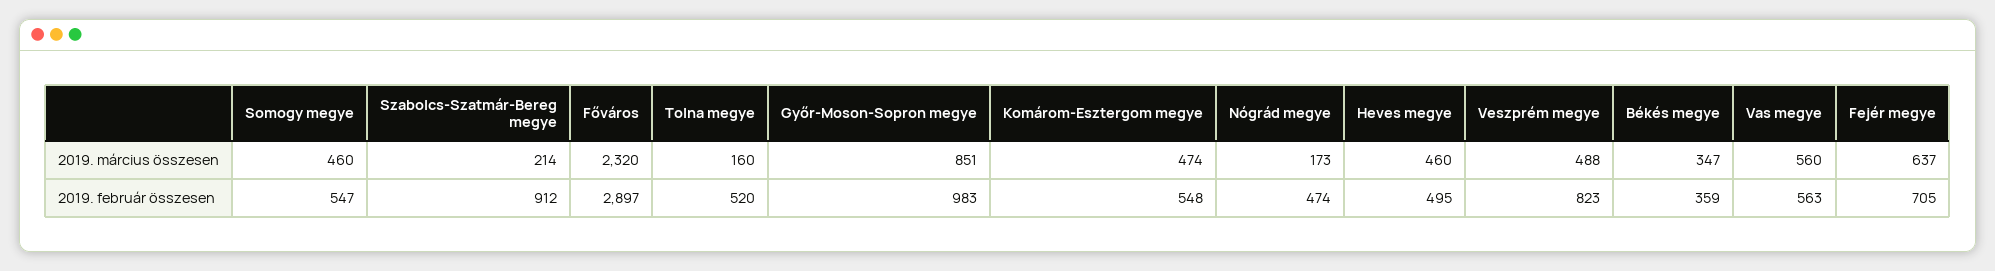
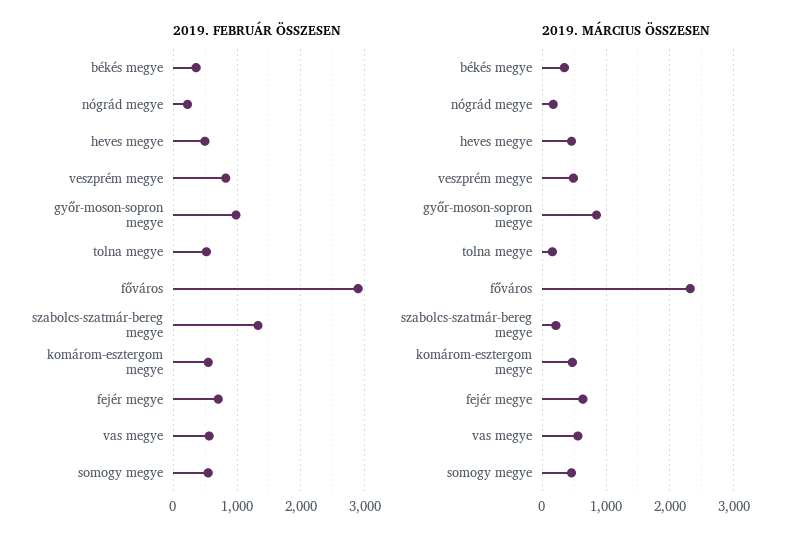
  {
    "2019. március összesen": {
      "Somogy megye": 460,
      "Szabolcs-Szatmár-Bereg megye": 214,
      "Főváros": 2320,
      "Tolna megye": 160,
      "Győr-Moson-Sopron megye": 851,
      "Komárom-Esztergom megye": 474,
      "Nógrád megye": 173,
      "Heves megye": 460,
      "Veszprém megye": 488,
      "Békés megye": 347,
      "Vas megye": 560,
      "Fejér megye": 637
    },
    "2019. február összesen": {
      "Somogy megye": 547,
-     "Szabolcs-Szatmár-Bereg megye": 912,
+     "Szabolcs-Szatmár-Bereg megye": 1300,
      "Főváros": 2897,
      "Tolna megye": 520,
      "Győr-Moson-Sopron megye": 983,
      "Komárom-Esztergom megye": 548,
-     "Nógrád megye": 474,
+     "Nógrád megye": 200,
      "Heves megye": 495,
      "Veszprém megye": 823,
      "Békés megye": 359,
      "Vas megye": 563,
      "Fejér megye": 705
    }
  }

